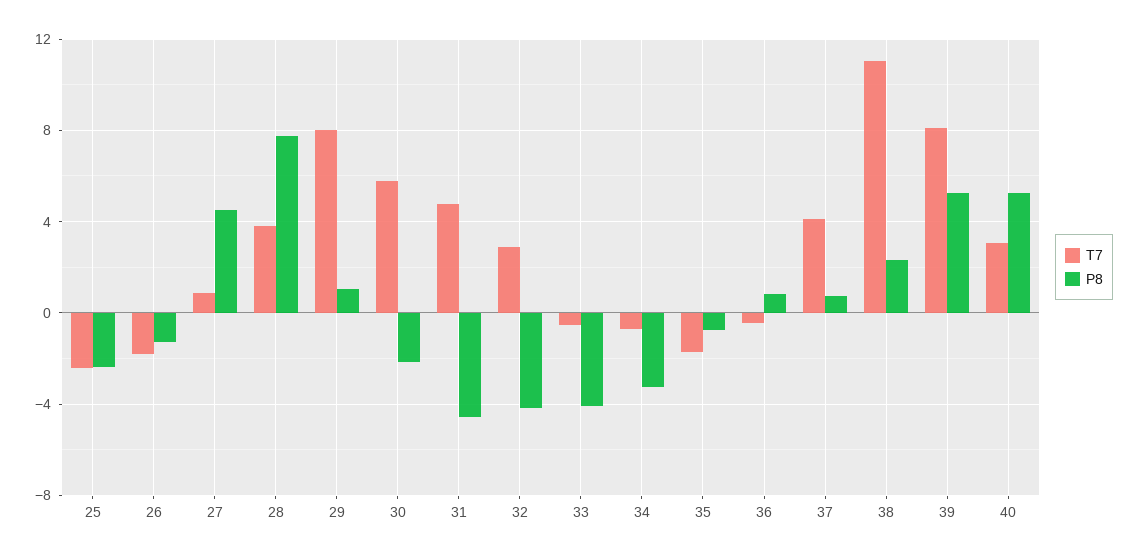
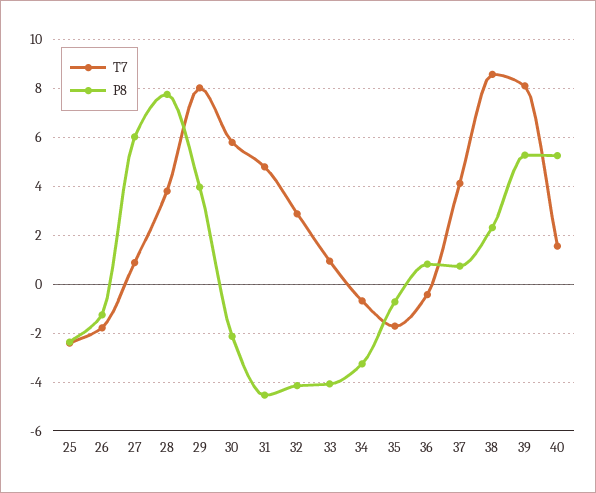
  {
    "T7": {
      "25": -2.5,
      "26": -1.75,
      "27": 0.75,
      "28": 3.75,
      "29": 8,
      "30": 5.75,
      "31": 4.75,
      "32": 2.75,
-     "33": -0.5,
+     "33": 1,
      "34": -0.75,
      "35": -1.75,
      "36": -0.5,
      "37": 4,
-     "38": 11,
+     "38": 8.5,
      "39": 8,
-     "40": 3
+     "40": 1.5
    },
    "P8": {
      "25": -2.25,
      "26": -1.25,
-     "27": 4.5,
+     "27": 6,
      "28": 7.75,
-     "29": 1,
+     "29": 4,
      "30": -2.25,
      "31": -4.5,
      "32": -4.25,
      "33": -4,
      "34": -3.25,
      "35": -0.75,
      "36": 0.75,
      "37": 0.75,
      "38": 2.25,
      "39": 5.25,
      "40": 5.25
    }
  }

